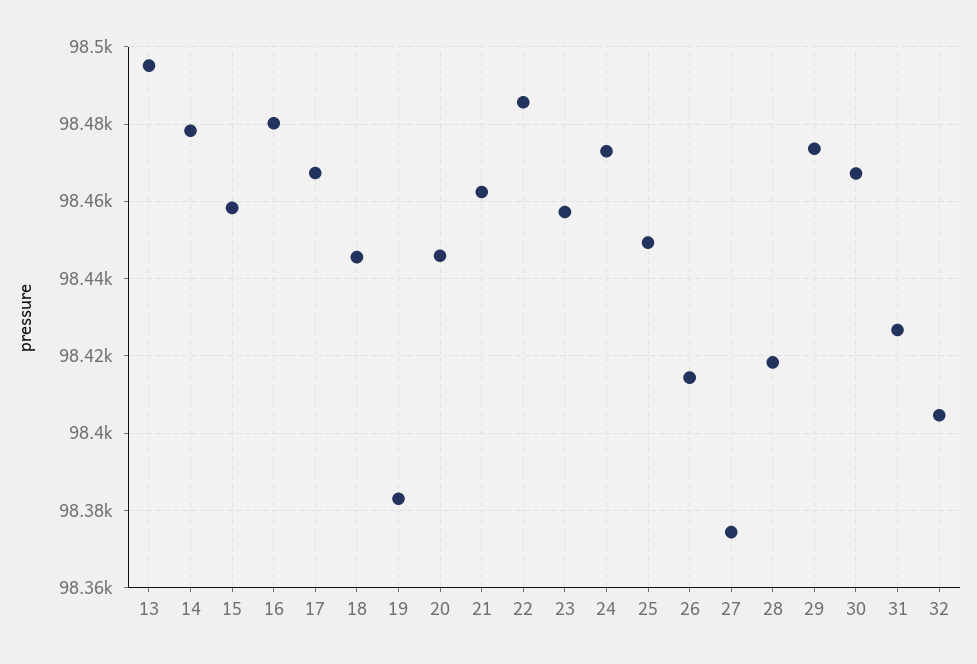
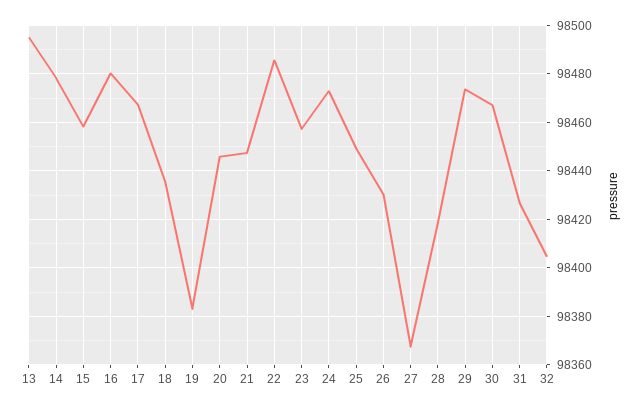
  {
    "13": 98496,
    "14": 98478,
    "15": 98458,
    "16": 98480,
    "17": 98468,
-   "18": 98446,
+   "18": 98435,
    "19": 98384,
    "20": 98446,
-   "21": 98462,
+   "21": 98447.5,
    "22": 98486,
    "23": 98458,
    "24": 98472,
    "25": 98450,
-   "26": 98414,
+   "26": 98430,
-   "27": 98374,
+   "27": 98367.5,
    "28": 98418,
    "29": 98474,
    "30": 98468,
    "31": 98426,
    "32": 98404
  }

